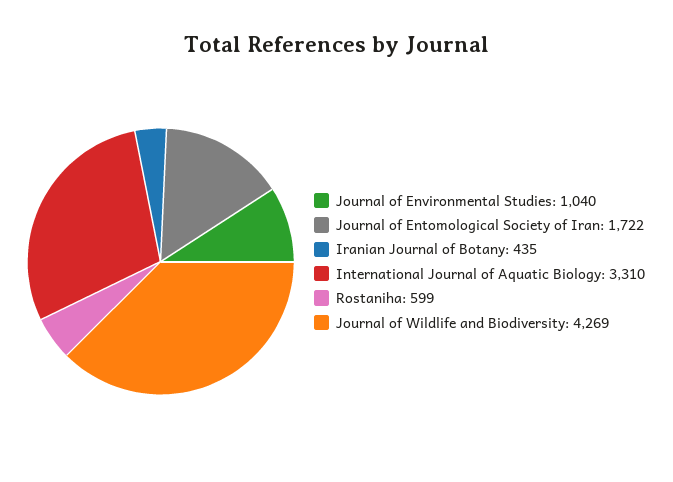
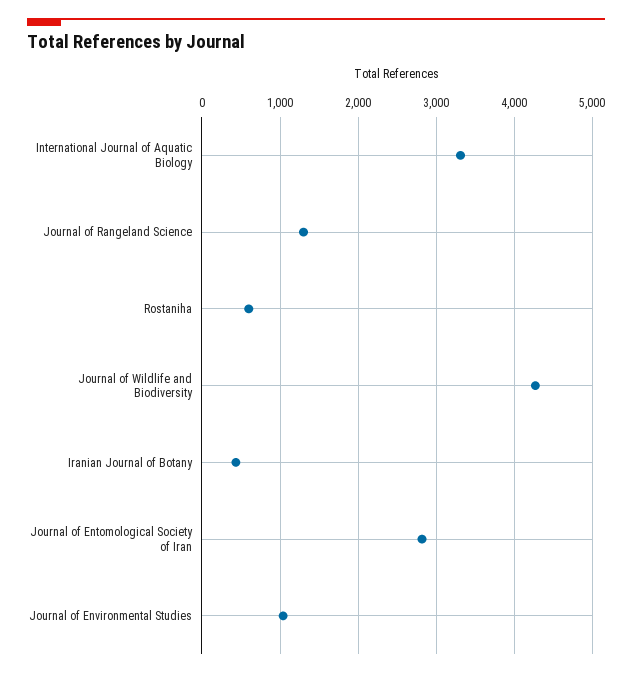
  {
    "Journal of Environmental Studies": 1040,
-   "Journal of Entomological Society of Iran": 1722,
+   "Journal of Entomological Society of Iran": 2800,
    "Iranian Journal of Botany": 435,
    "International Journal of Aquatic Biology": 3310,
    "Rostaniha": 599,
-   "Journal of Wildlife and Biodiversity": 4269
+   "Journal of Wildlife and Biodiversity": 4269,
+   "Journal of Rangeland Science": 1300
  }

